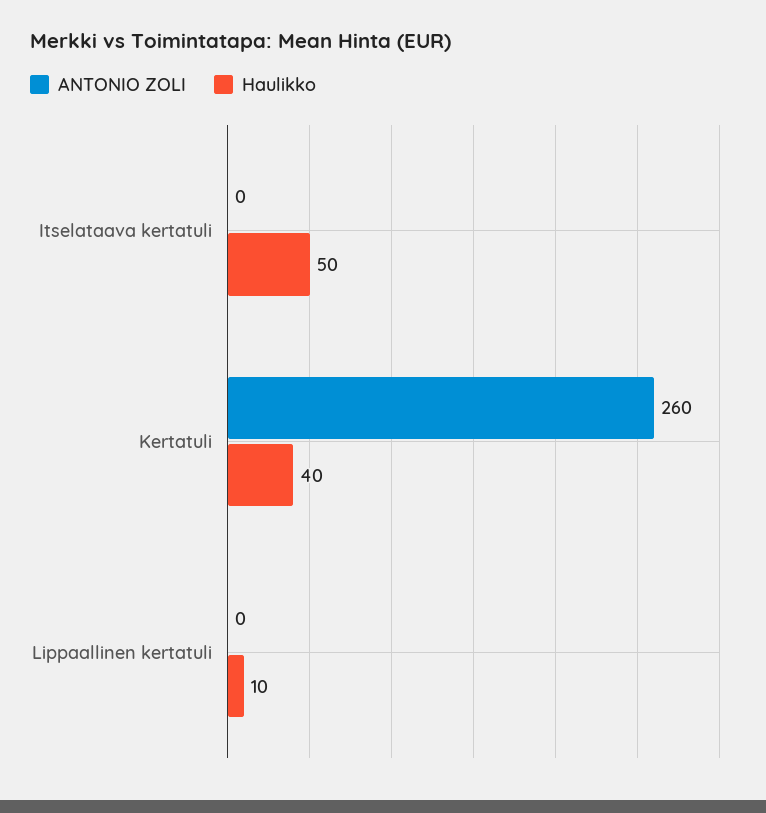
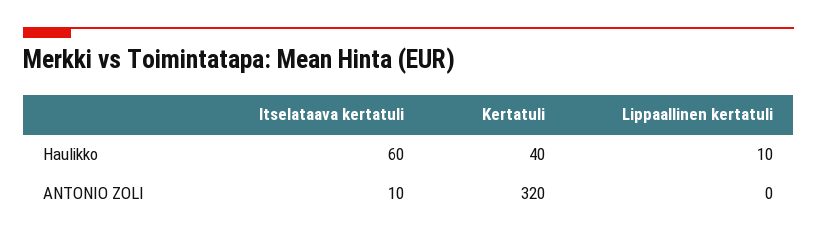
  {
    "ANTONIO ZOLI": {
-     "Itselataava kertatuli": 0,
+     "Itselataava kertatuli": 10,
-     "Kertatuli": 260,
+     "Kertatuli": 320,
      "Lippaallinen kertatuli": 0
    },
    "Haulikko": {
-     "Itselataava kertatuli": 50,
+     "Itselataava kertatuli": 60,
      "Kertatuli": 40,
      "Lippaallinen kertatuli": 10
    }
  }

